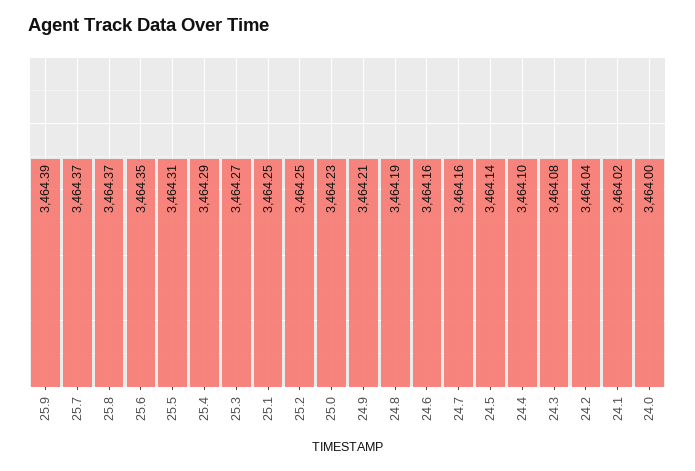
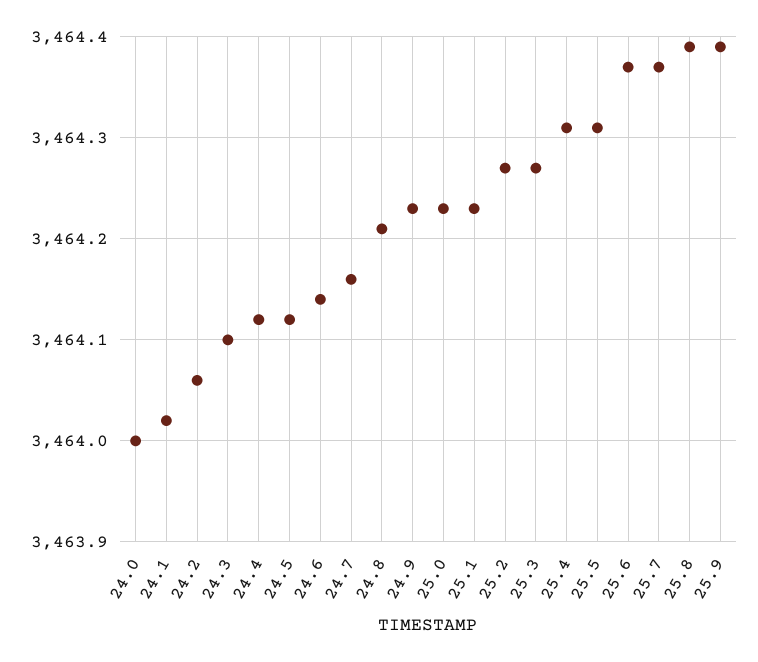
  {
    "25.9": 3464.39,
    "25.7": 3464.37,
-   "25.8": 3464.37,
+   "25.8": 3464.39,
-   "25.6": 3464.35,
+   "25.6": 3464.37,
    "25.5": 3464.31,
-   "25.4": 3464.29,
+   "25.4": 3464.31,
    "25.3": 3464.27,
-   "25.1": 3464.25,
+   "25.1": 3464.23,
-   "25.2": 3464.25,
+   "25.2": 3464.27,
    "25.0": 3464.23,
-   "24.9": 3464.21,
+   "24.9": 3464.23,
-   "24.8": 3464.19,
+   "24.8": 3464.21,
-   "24.6": 3464.16,
+   "24.6": 3464.14,
    "24.7": 3464.16,
-   "24.5": 3464.14,
+   "24.5": 3464.12,
-   "24.4": 3464.1,
+   "24.4": 3464.12,
-   "24.3": 3464.08,
+   "24.3": 3464.1,
-   "24.2": 3464.04,
+   "24.2": 3464.06,
    "24.1": 3464.02,
    "24.0": 3464
  }

